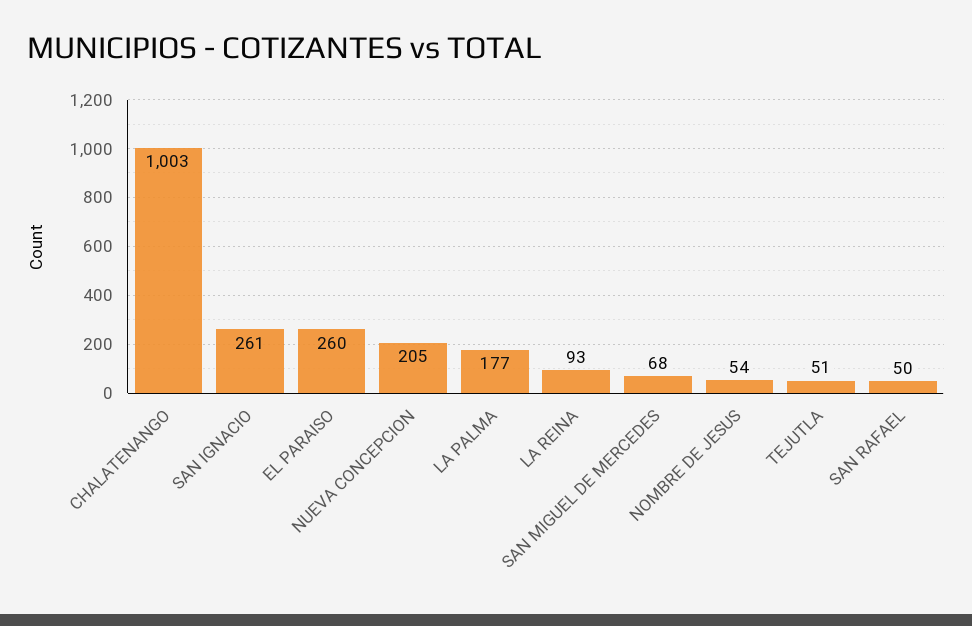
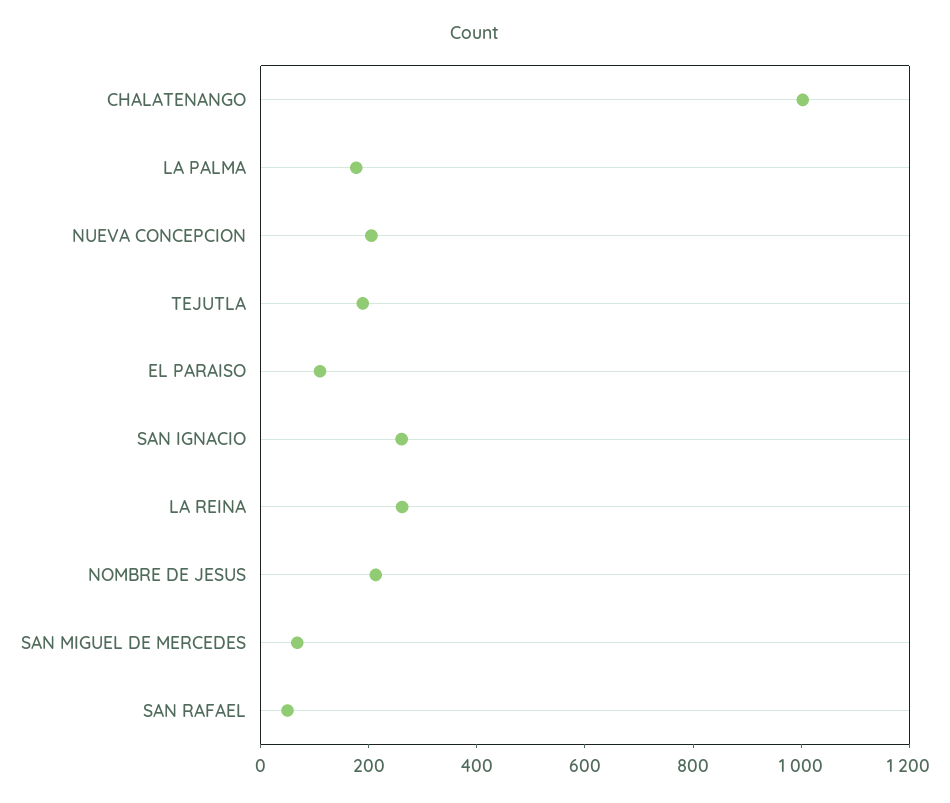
  {
    "CHALATENANGO": 1003,
    "SAN IGNACIO": 261,
-   "EL PARAISO": 260,
+   "EL PARAISO": 100,
    "NUEVA CONCEPCION": 205,
    "LA PALMA": 177,
-   "LA REINA": 93,
+   "LA REINA": 250,
    "SAN MIGUEL DE MERCEDES": 68,
-   "NOMBRE DE JESUS": 54,
+   "NOMBRE DE JESUS": 200,
-   "TEJUTLA": 51,
+   "TEJUTLA": 200,
    "SAN RAFAEL": 50
  }

